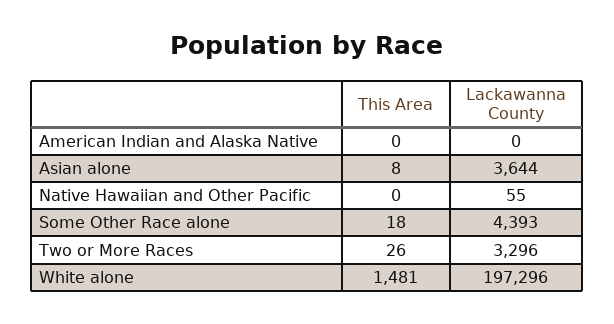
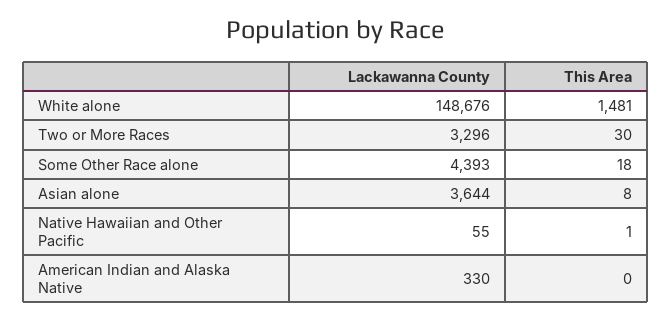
  {
    "This Area": {
      "American Indian and Alaska Native": 0,
      "Asian alone": 8,
-     "Native Hawaiian and Other Pacific": 0,
+     "Native Hawaiian and Other Pacific": 1,
      "Some Other Race alone": 18,
-     "Two or More Races": 26,
+     "Two or More Races": 30,
      "White alone": 1481
    },
    "Lackawanna County": {
-     "American Indian and Alaska Native": 0,
+     "American Indian and Alaska Native": 330,
      "Asian alone": 3644,
      "Native Hawaiian and Other Pacific": 55,
      "Some Other Race alone": 4393,
      "Two or More Races": 3296,
-     "White alone": 197296
+     "White alone": 148676
    }
  }

